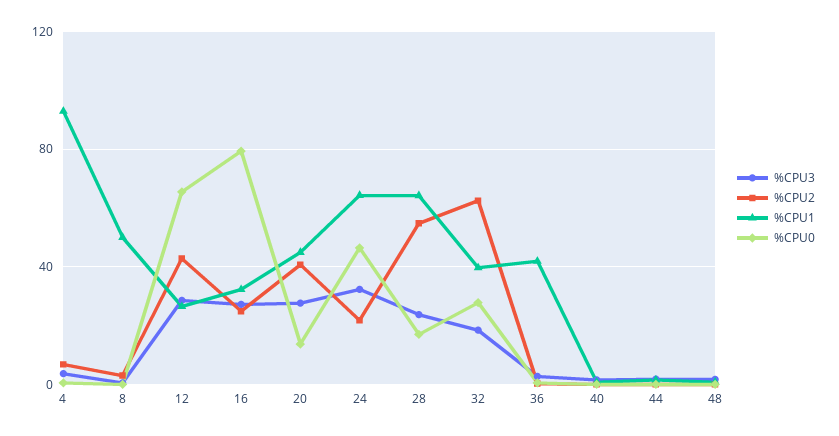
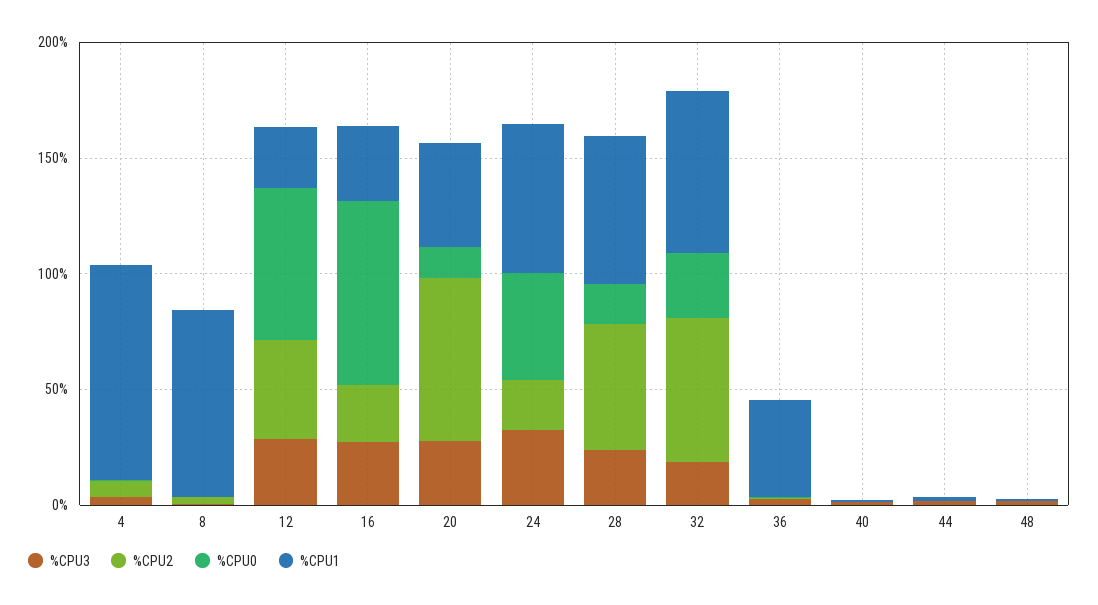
  {
    "%CPU3": {
      "4": 5,
      "8": 0,
      "12": 30,
      "16": 25,
      "20": 30,
      "24": 30,
      "28": 25,
      "32": 20,
      "36": 5,
      "40": 0,
      "44": 0,
      "48": 0
    },
    "%CPU2": {
      "4": 5,
      "8": 5,
      "12": 45,
      "16": 25,
-     "20": 40,
+     "20": 70,
      "24": 20,
      "28": 55,
      "32": 65,
      "36": 0,
      "40": 0,
      "44": 0,
      "48": 0
    },
    "%CPU1": {
      "4": 95,
-     "8": 50,
+     "8": 80,
      "12": 25,
      "16": 30,
      "20": 45,
      "24": 65,
      "28": 65,
-     "32": 40,
+     "32": 70,
      "36": 40,
      "40": 0,
      "44": 0,
      "48": 0
    },
    "%CPU0": {
      "4": 0,
      "8": 0,
      "12": 65,
      "16": 80,
      "20": 15,
      "24": 45,
      "28": 15,
      "32": 30,
      "36": 0,
      "40": 0,
      "44": 0,
      "48": 0
    }
  }

